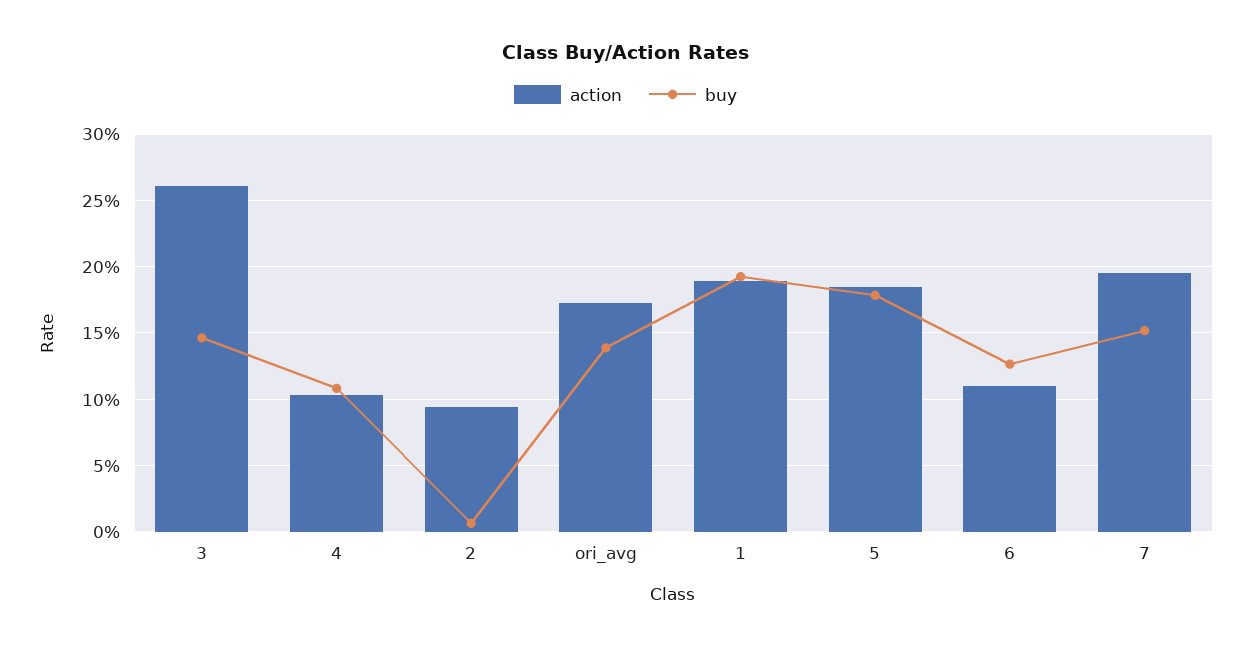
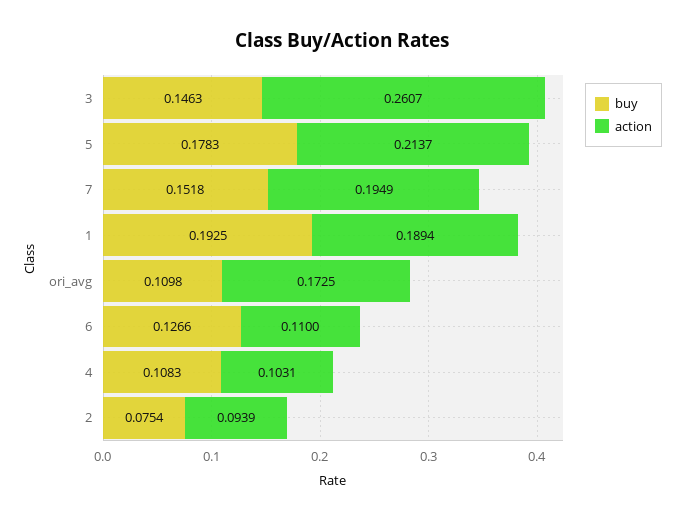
  {
    "action": {
      "3": 0.2607,
      "4": 0.1031,
      "2": 0.0939,
      "ori_avg": 0.1725,
      "1": 0.1894,
-     "5": 0.185,
+     "5": 0.2137,
      "6": 0.11,
      "7": 0.1949
    },
    "buy": {
      "3": 0.1463,
      "4": 0.1083,
-     "2": 0.005,
+     "2": 0.0754,
-     "ori_avg": 0.14,
+     "ori_avg": 0.1098,
      "1": 0.1925,
      "5": 0.1783,
      "6": 0.1266,
      "7": 0.1518
    }
  }

